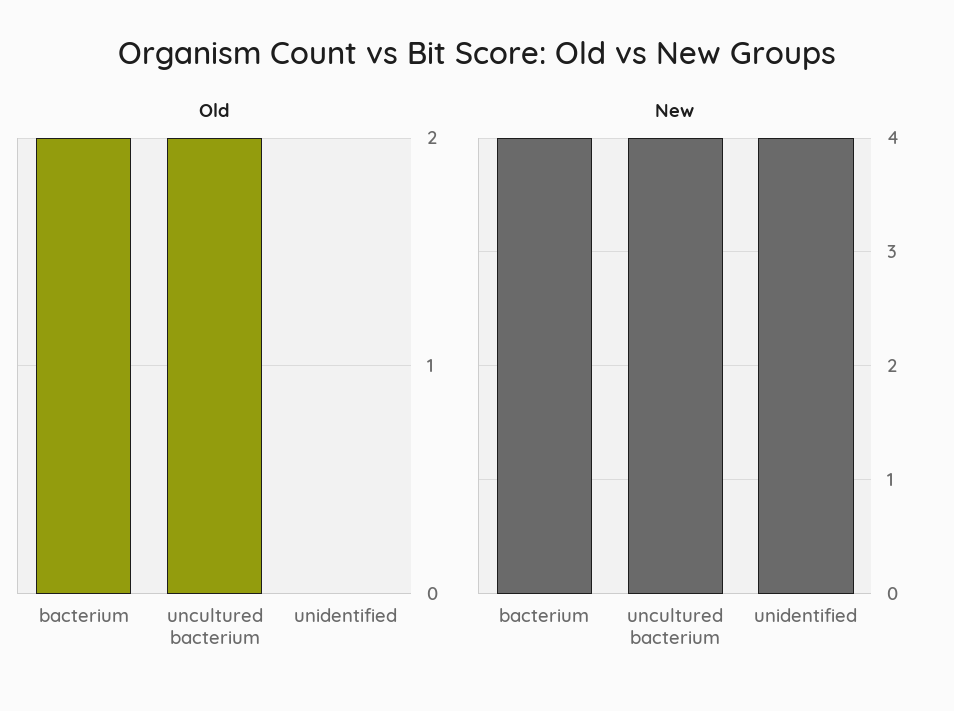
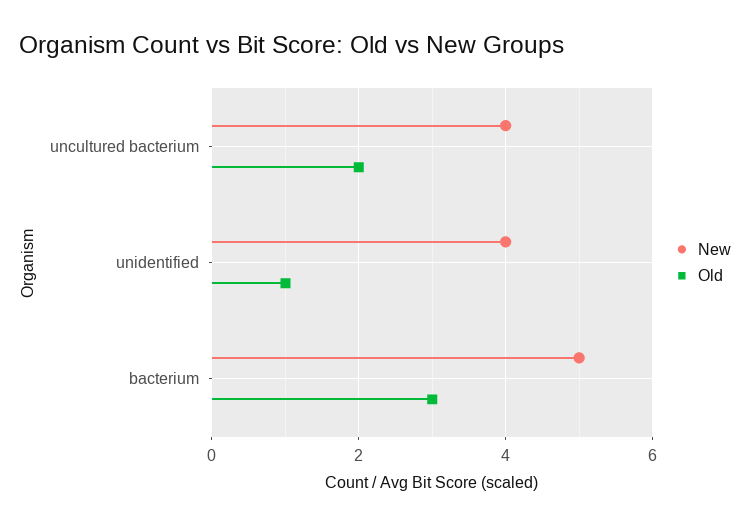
  {
    "Old": {
-     "bacterium": 2,
+     "bacterium": 3,
      "uncultured bacterium": 2,
-     "unidentified": 0
+     "unidentified": 1
    },
    "New": {
-     "bacterium": 4,
+     "bacterium": 5,
      "uncultured bacterium": 4,
      "unidentified": 4
    }
  }

